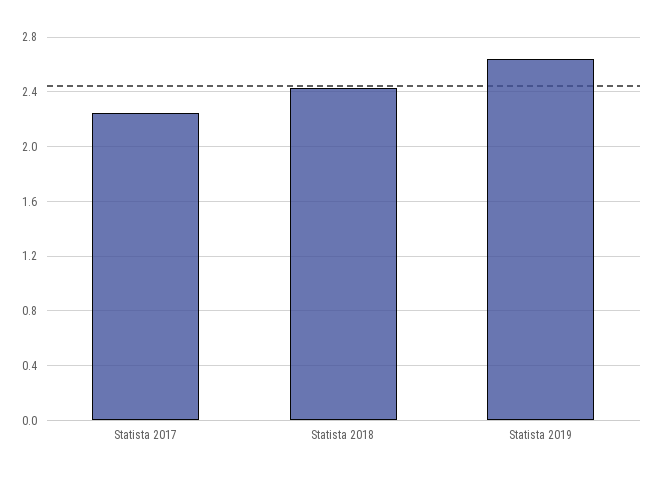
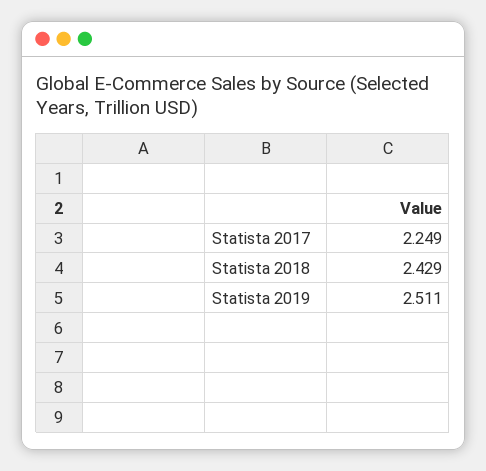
  {
    "Statista 2017": 2.249,
    "Statista 2018": 2.429,
-   "Statista 2019": 2.65
+   "Statista 2019": 2.511
  }

